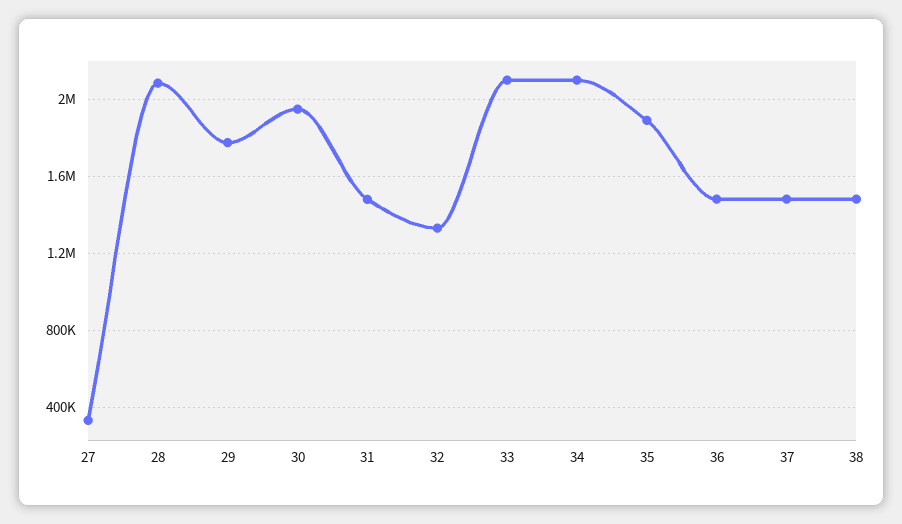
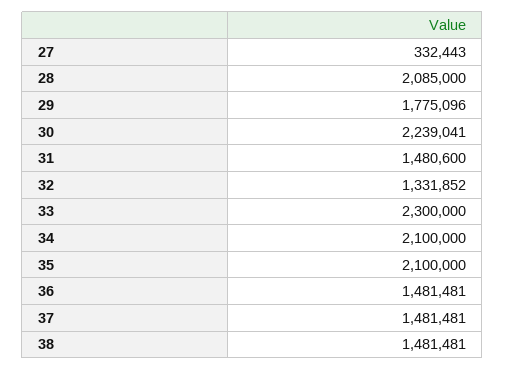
  {
    "27": 332443,
    "28": 2085000,
    "29": 1775096,
-   "30": 1950000,
+   "30": 2239041,
    "31": 1480600,
    "32": 1331852,
-   "33": 2100000,
+   "33": 2300000,
    "34": 2100000,
-   "35": 1900000,
+   "35": 2100000,
    "36": 1481481,
    "37": 1481481,
    "38": 1481481
  }

